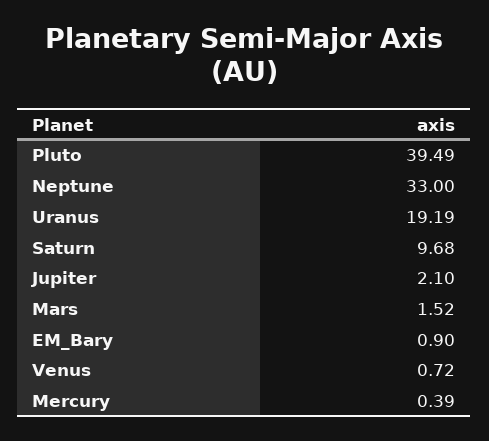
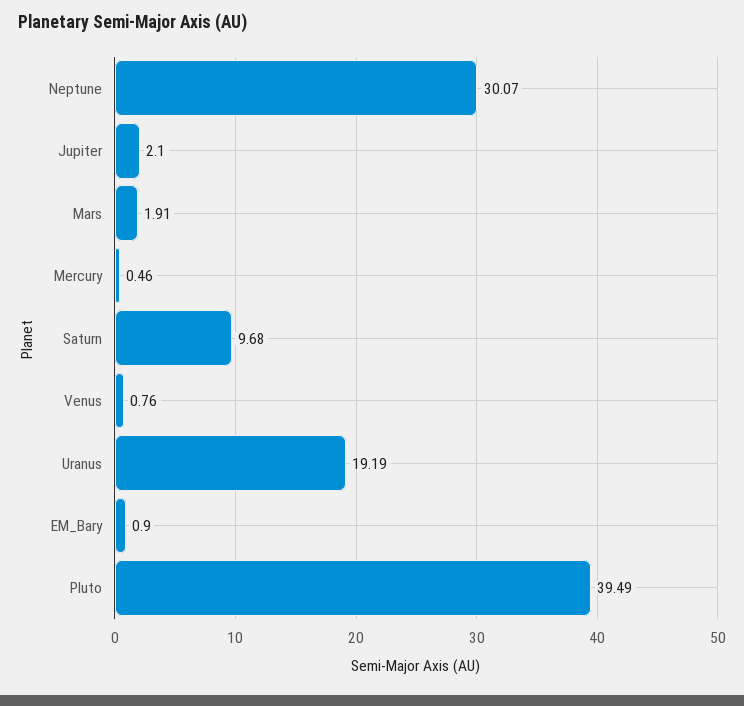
  {
    "Pluto": 39.49,
-   "Neptune": 33,
+   "Neptune": 30.07,
    "Uranus": 19.19,
    "Saturn": 9.68,
    "Jupiter": 2.1,
-   "Mars": 1.52,
+   "Mars": 1.91,
    "EM_Bary": 0.9,
-   "Venus": 0.72,
+   "Venus": 0.76,
-   "Mercury": 0.39
+   "Mercury": 0.46
  }

